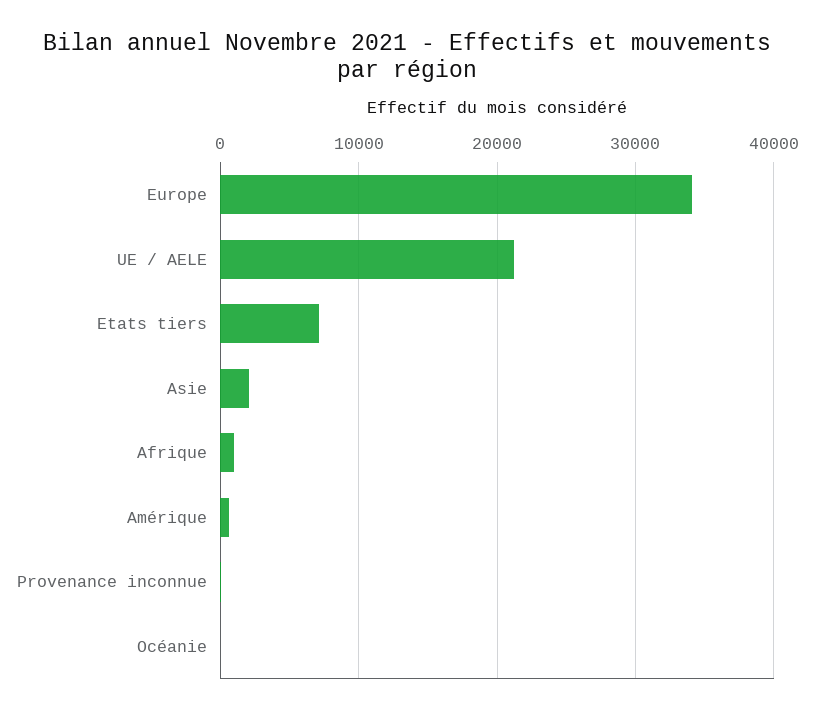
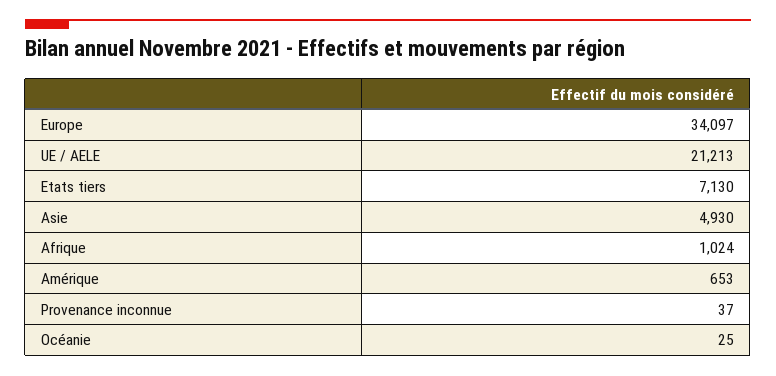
  {
    "Europe": 34097,
    "UE / AELE": 21213,
    "Etats tiers": 7130,
-   "Asie": 2000,
+   "Asie": 4930,
    "Afrique": 1024,
    "Amérique": 653,
    "Provenance inconnue": 37,
    "Océanie": 25
  }

